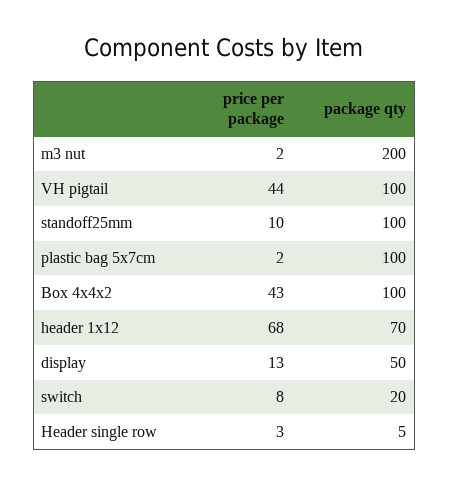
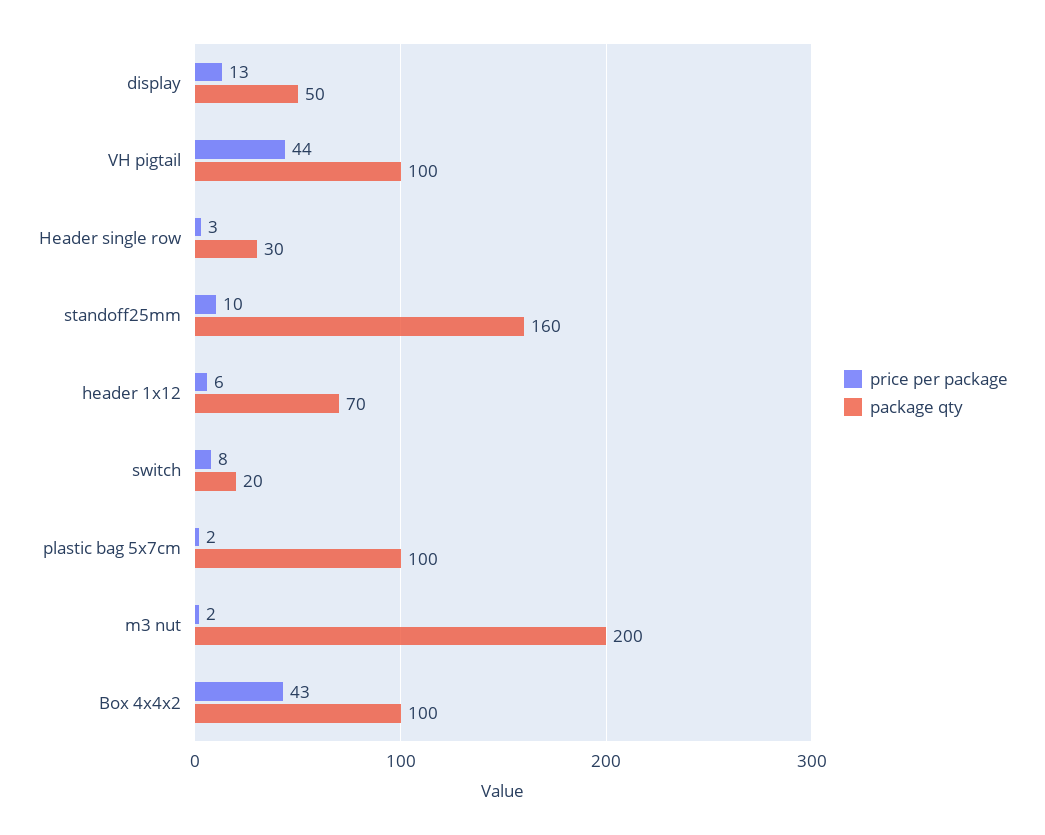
  {
    "price per package": {
      "m3 nut": 2,
      "VH pigtail": 44,
      "standoff25mm": 10,
      "plastic bag 5x7cm": 2,
      "Box 4x4x2": 43,
-     "header 1x12": 68,
+     "header 1x12": 6,
      "display": 13,
      "switch": 8,
      "Header single row": 3
    },
    "package qty": {
      "m3 nut": 200,
      "VH pigtail": 100,
-     "standoff25mm": 100,
+     "standoff25mm": 160,
      "plastic bag 5x7cm": 100,
      "Box 4x4x2": 100,
      "header 1x12": 70,
      "display": 50,
      "switch": 20,
-     "Header single row": 5
+     "Header single row": 30
    }
  }

